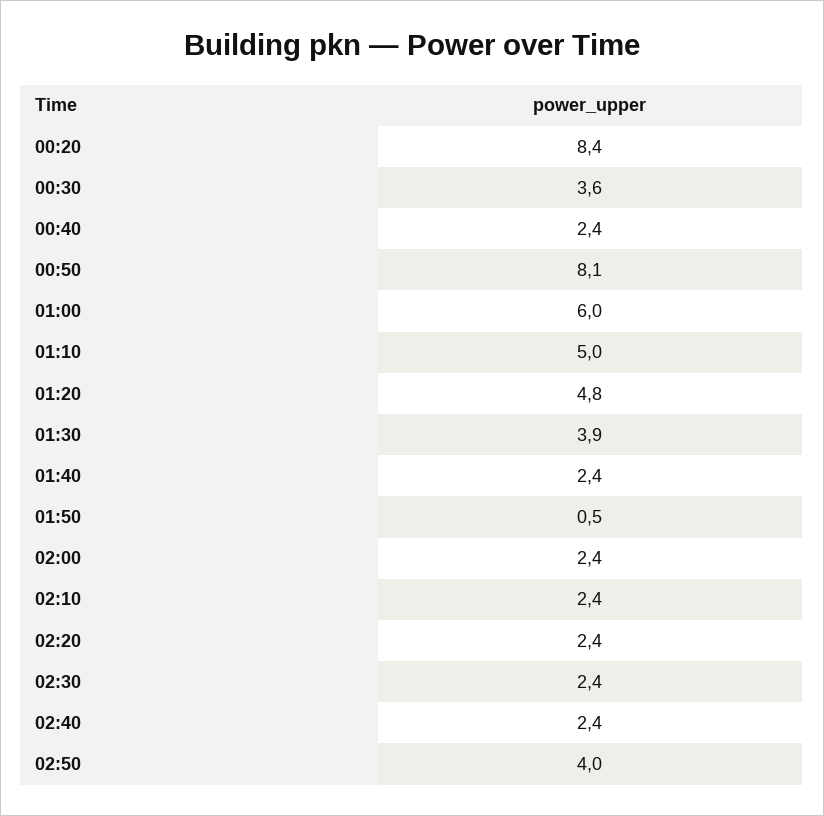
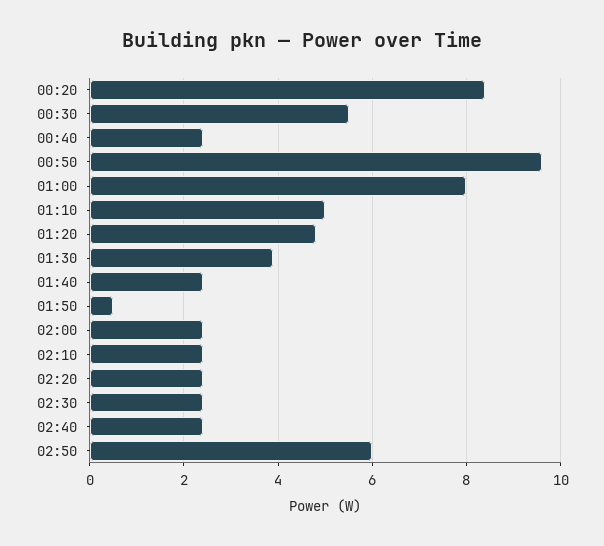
  {
    "00:20": 8.4,
-   "00:30": 3.6,
+   "00:30": 5.5,
    "00:40": 2.4,
-   "00:50": 8.1,
+   "00:50": 9.5,
-   "01:00": 6,
+   "01:00": 8,
    "01:10": 5,
    "01:20": 4.8,
    "01:30": 3.9,
    "01:40": 2.4,
    "01:50": 0.5,
    "02:00": 2.4,
    "02:10": 2.4,
    "02:20": 2.4,
    "02:30": 2.4,
    "02:40": 2.4,
-   "02:50": 4
+   "02:50": 6
  }

